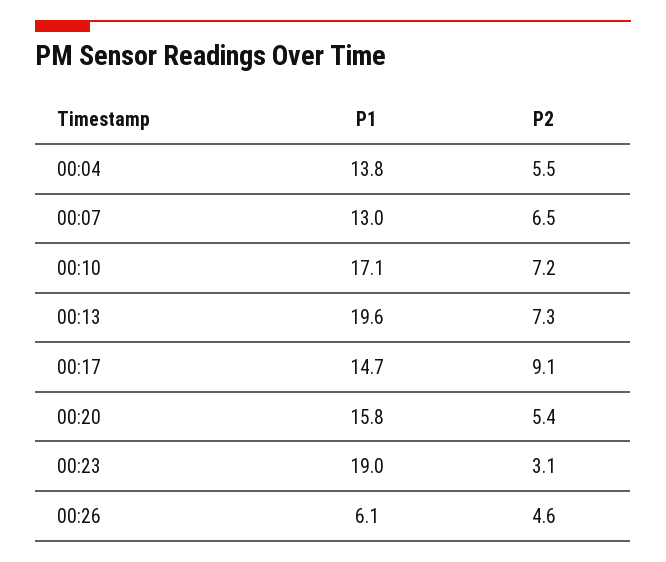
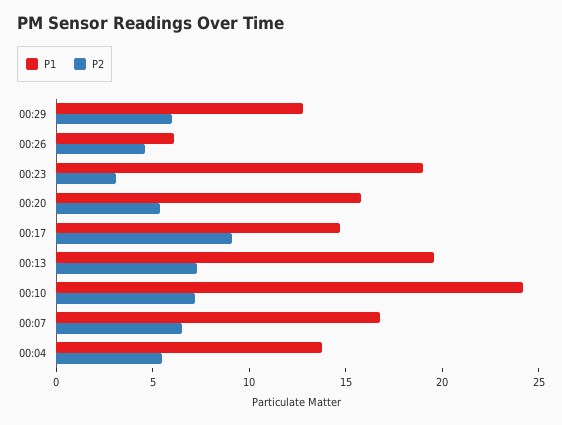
  {
    "P1": {
      "00:04": 13.8,
-     "00:07": 13,
+     "00:07": 17,
-     "00:10": 17.1,
+     "00:10": 24,
      "00:13": 19.6,
      "00:17": 14.7,
      "00:20": 15.8,
      "00:23": 19,
-     "00:26": 6.1
+     "00:26": 6.1,
+     "00:29": 13
    },
    "P2": {
      "00:04": 5.5,
      "00:07": 6.5,
      "00:10": 7.2,
      "00:13": 7.3,
      "00:17": 9.1,
      "00:20": 5.4,
      "00:23": 3.1,
-     "00:26": 4.6
+     "00:26": 4.6,
+     "00:29": 6
    }
  }

